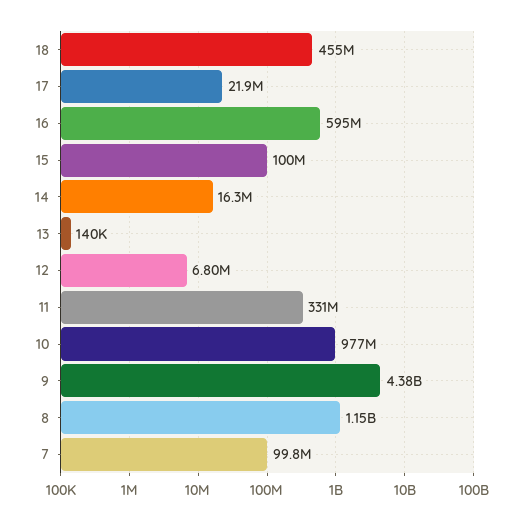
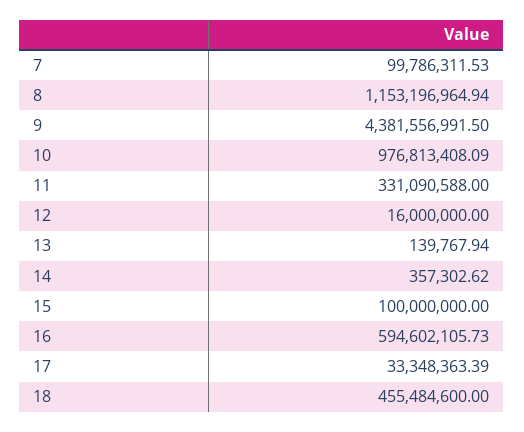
  {
    "18": 455484600,
-   "17": 21900000,
+   "17": 33348363.39,
    "16": 594602105.73,
    "15": 100000000,
-   "14": 16300000,
+   "14": 357302.62,
    "13": 139767.94,
-   "12": 6800000,
+   "12": 16000000,
    "11": 331090588,
    "10": 976813408.09,
    "9": 4381556991.5,
    "8": 1153196964.94,
    "7": 99786311.53
  }

